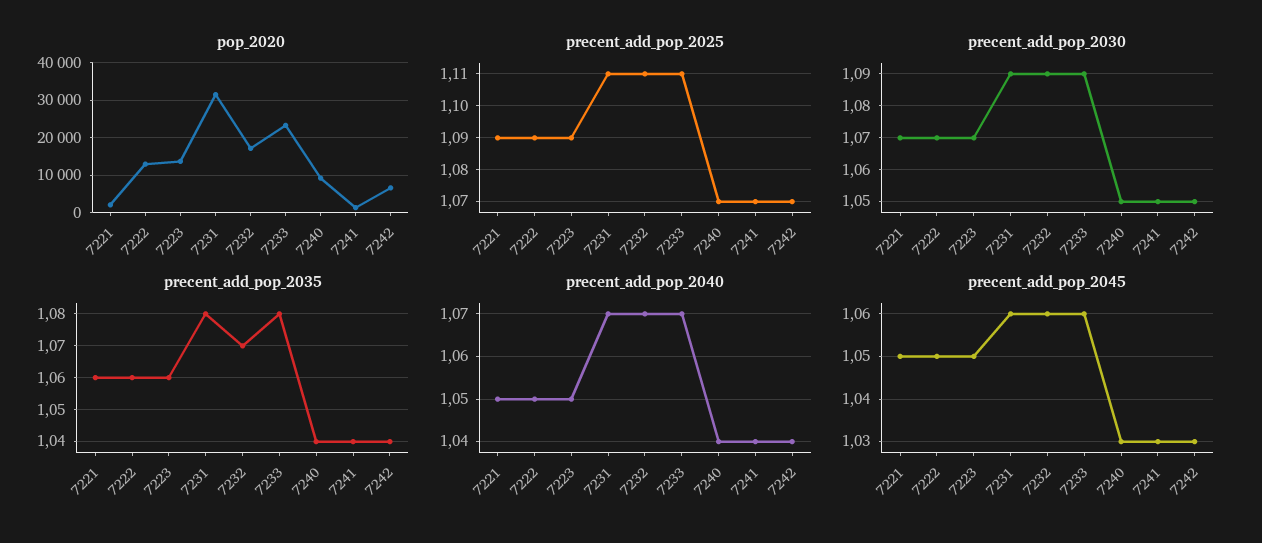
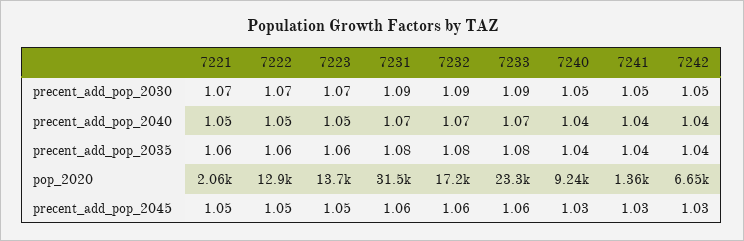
  {
    "pop_2020": {
      "7221": 2060,
      "7222": 12900,
      "7223": 13700,
      "7231": 31500,
      "7232": 17200,
      "7233": 23300,
      "7240": 9240,
      "7241": 1360,
      "7242": 6650
    },
-   "precent_add_pop_2025": {
-     "7221": 1.09,
-     "7222": 1.09,
-     "7223": 1.09,
-     "7231": 1.11,
-     "7232": 1.11,
-     "7233": 1.11,
-     "7240": 1.07,
-     "7241": 1.07,
-     "7242": 1.07
-   },
    "precent_add_pop_2030": {
      "7221": 1.07,
      "7222": 1.07,
      "7223": 1.07,
      "7231": 1.09,
      "7232": 1.09,
      "7233": 1.09,
      "7240": 1.05,
      "7241": 1.05,
      "7242": 1.05
    },
    "precent_add_pop_2035": {
      "7221": 1.06,
      "7222": 1.06,
      "7223": 1.06,
      "7231": 1.08,
-     "7232": 1.07,
+     "7232": 1.08,
      "7233": 1.08,
      "7240": 1.04,
      "7241": 1.04,
      "7242": 1.04
    },
    "precent_add_pop_2040": {
      "7221": 1.05,
      "7222": 1.05,
      "7223": 1.05,
      "7231": 1.07,
      "7232": 1.07,
      "7233": 1.07,
      "7240": 1.04,
      "7241": 1.04,
      "7242": 1.04
    },
    "precent_add_pop_2045": {
      "7221": 1.05,
      "7222": 1.05,
      "7223": 1.05,
      "7231": 1.06,
      "7232": 1.06,
      "7233": 1.06,
      "7240": 1.03,
      "7241": 1.03,
      "7242": 1.03
    }
  }

